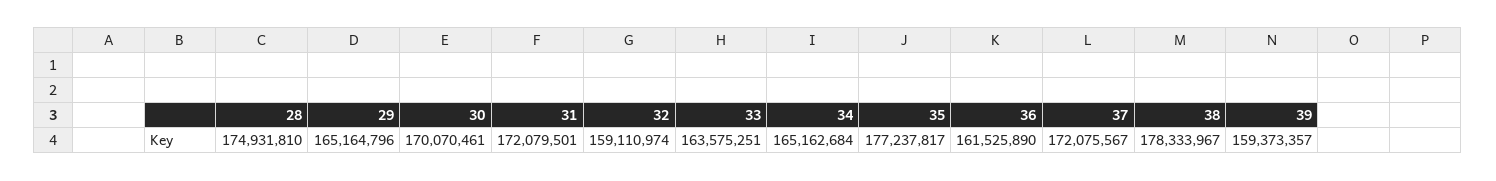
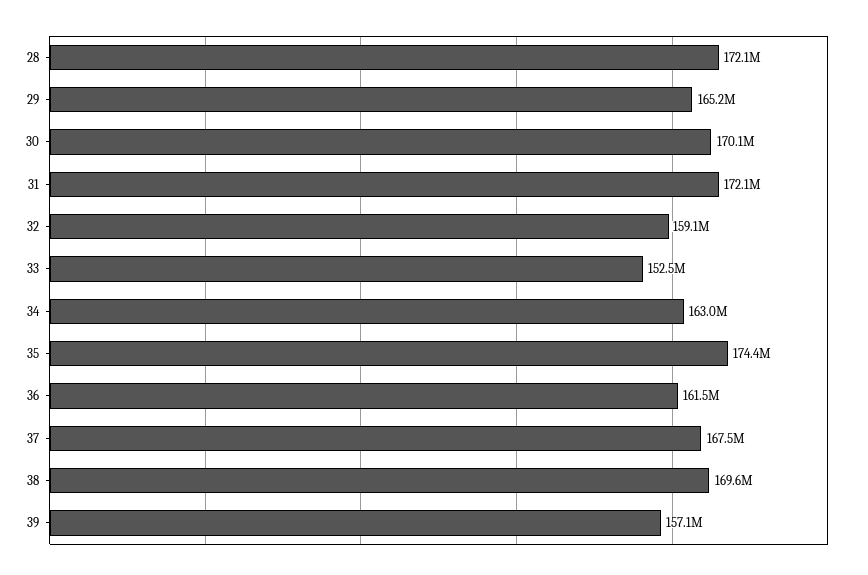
  {
-   "28": 174931810,
+   "28": 172100000,
    "29": 165164796,
    "30": 170070461,
    "31": 172079501,
    "32": 159110974,
-   "33": 163575251,
+   "33": 152500000,
-   "34": 165162684,
+   "34": 163000000,
-   "35": 177237817,
+   "35": 174400000,
    "36": 161525890,
-   "37": 172075567,
+   "37": 167500000,
-   "38": 178333967,
+   "38": 169600000,
-   "39": 159373357
+   "39": 157100000
  }

